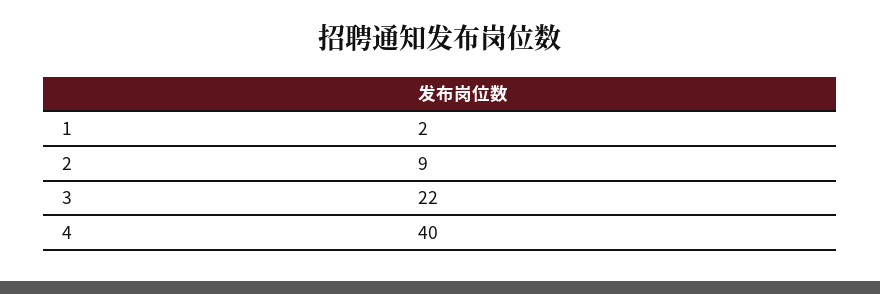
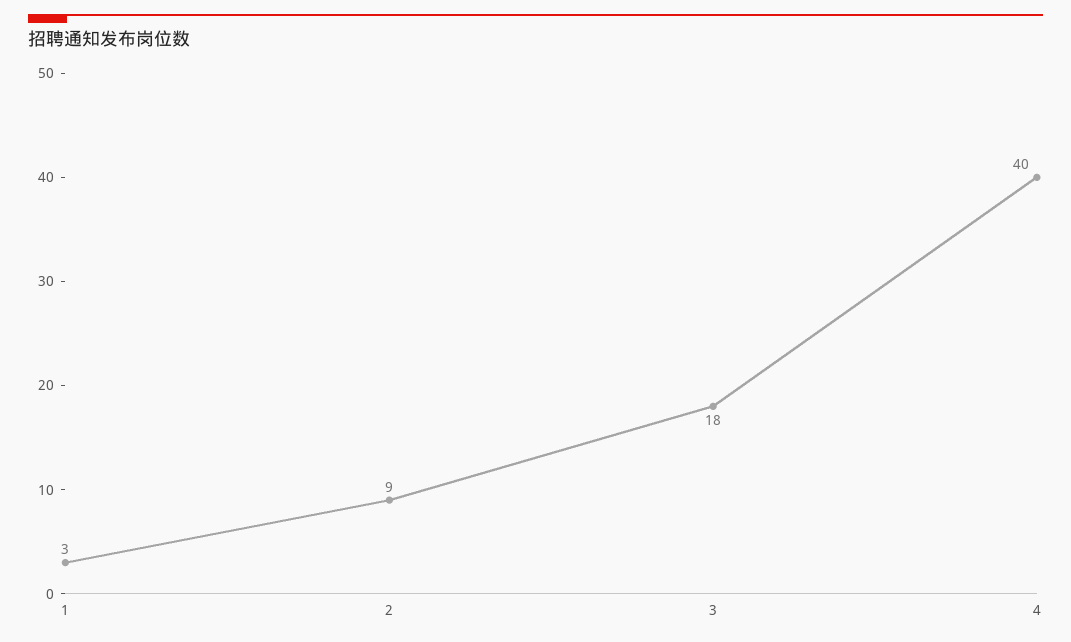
  {
-   "1": 2,
+   "1": 3,
    "2": 9,
-   "3": 22,
+   "3": 18,
    "4": 40
  }

